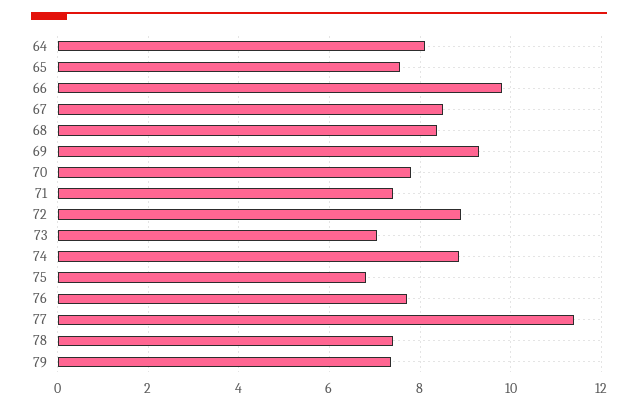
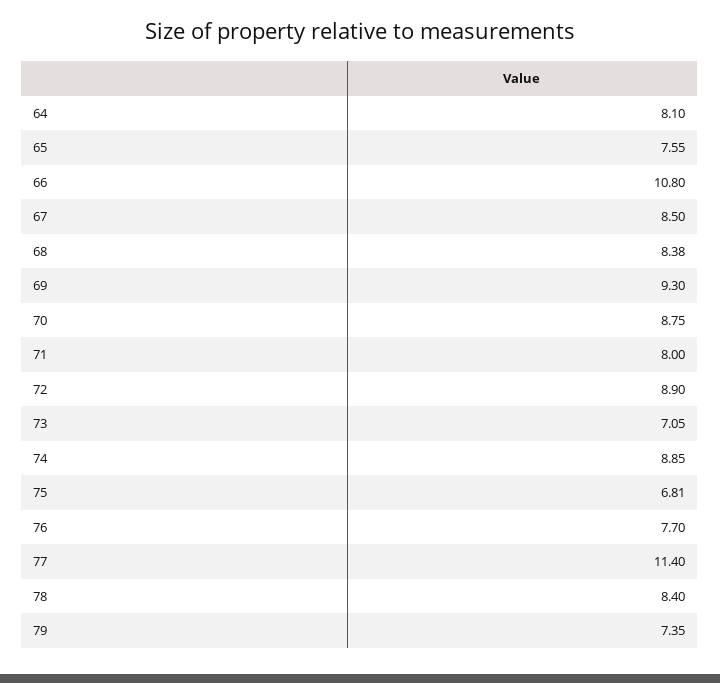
  {
    "64": 8.1,
    "65": 7.55,
-   "66": 9.8,
+   "66": 10.8,
    "67": 8.5,
    "68": 8.38,
    "69": 9.3,
-   "70": 7.8,
+   "70": 8.75,
-   "71": 7.4,
+   "71": 8,
    "72": 8.9,
    "73": 7.05,
    "74": 8.85,
    "75": 6.81,
    "76": 7.7,
    "77": 11.4,
-   "78": 7.4,
+   "78": 8.4,
    "79": 7.35
  }

